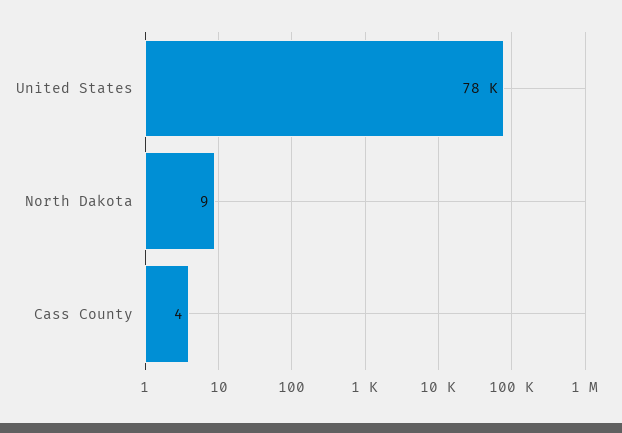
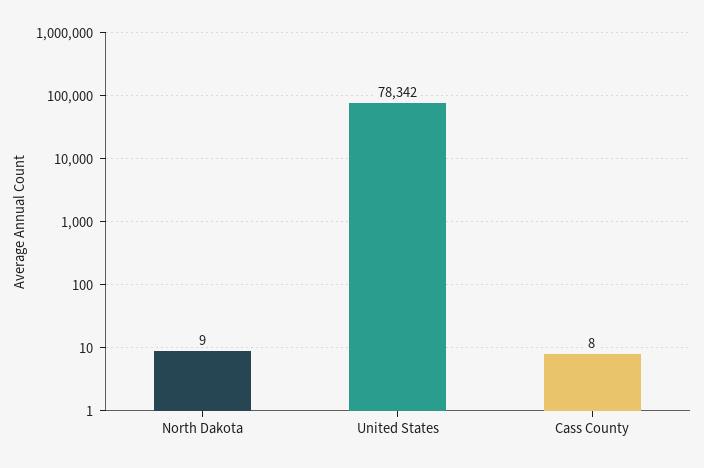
  {
    "United States": 78342,
    "North Dakota": 9,
-   "Cass County": 4
+   "Cass County": 8
  }

